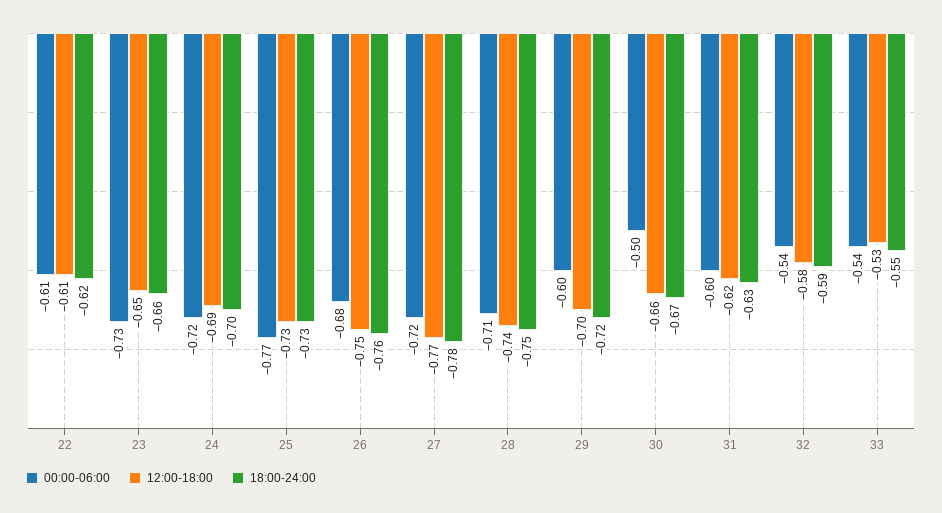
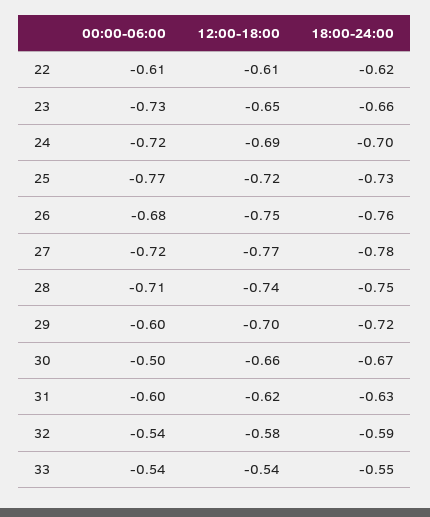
  {
    "00:00-06:00": {
      "22": -0.61,
      "23": -0.73,
      "24": -0.72,
      "25": -0.77,
      "26": -0.68,
      "27": -0.72,
      "28": -0.71,
      "29": -0.6,
      "30": -0.5,
      "31": -0.6,
      "32": -0.54,
      "33": -0.54
    },
    "12:00-18:00": {
      "22": -0.61,
      "23": -0.65,
      "24": -0.69,
-     "25": -0.73,
+     "25": -0.72,
      "26": -0.75,
      "27": -0.77,
      "28": -0.74,
      "29": -0.7,
      "30": -0.66,
      "31": -0.62,
      "32": -0.58,
-     "33": -0.53
+     "33": -0.54
    },
    "18:00-24:00": {
      "22": -0.62,
      "23": -0.66,
      "24": -0.7,
      "25": -0.73,
      "26": -0.76,
      "27": -0.78,
      "28": -0.75,
      "29": -0.72,
      "30": -0.67,
      "31": -0.63,
      "32": -0.59,
      "33": -0.55
    }
  }

